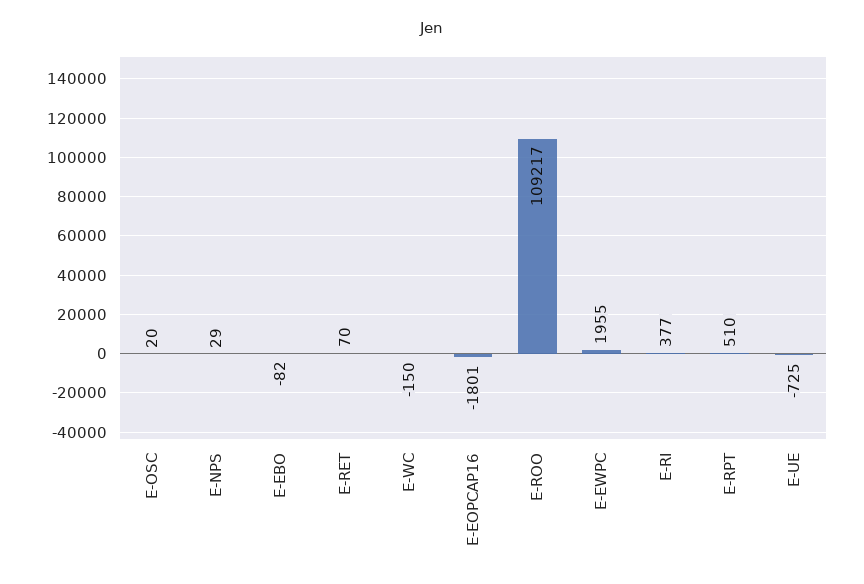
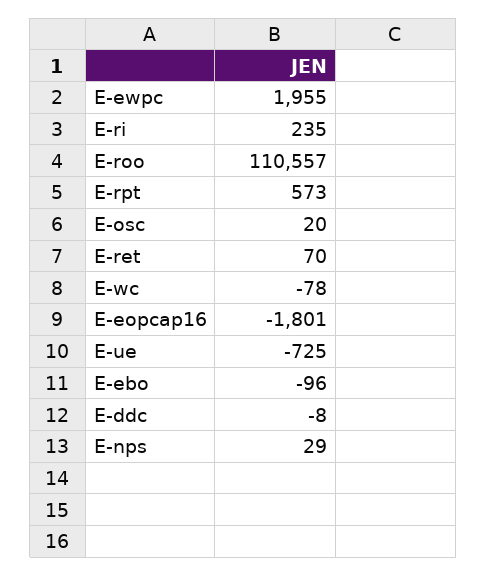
  {
    "E-OSC": 20,
    "E-NPS": 29,
-   "E-EBO": -82,
+   "E-EBO": -96,
    "E-RET": 70,
-   "E-WC": -150,
+   "E-WC": -78,
    "E-EOPCAP16": -1801,
-   "E-ROO": 109217,
+   "E-ROO": 110557,
    "E-EWPC": 1955,
-   "E-RI": 377,
+   "E-RI": 235,
-   "E-RPT": 510,
+   "E-RPT": 573,
-   "E-UE": -725
+   "E-UE": -725,
+   "E-ddc": -8
  }

